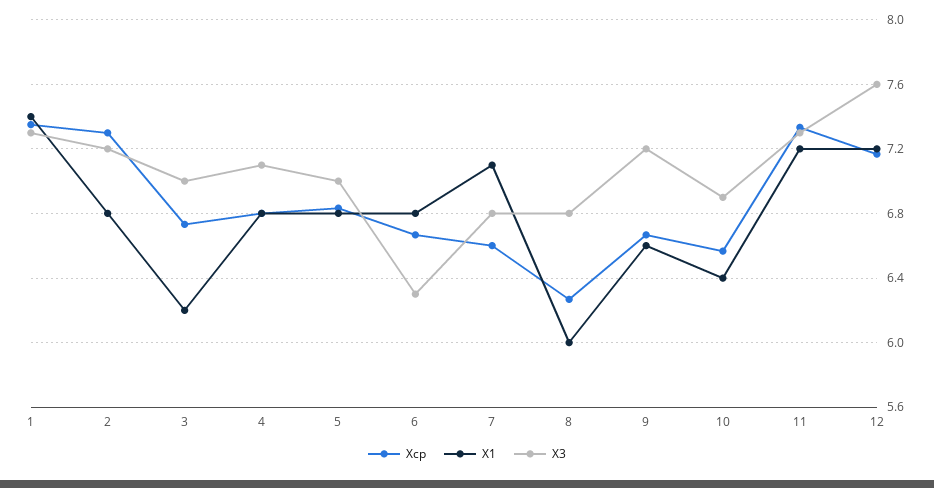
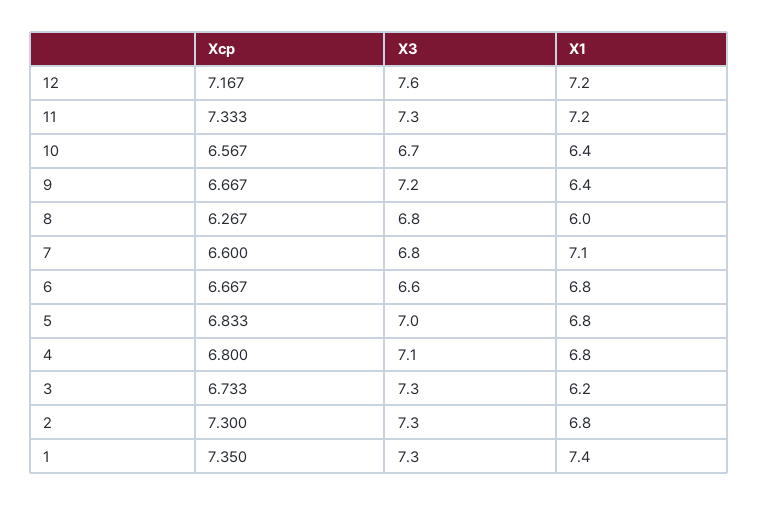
  {
    "Xср": {
      "1": 7.35,
      "2": 7.3,
      "3": 6.733,
      "4": 6.8,
      "5": 6.833,
      "6": 6.667,
      "7": 6.6,
      "8": 6.267,
      "9": 6.667,
      "10": 6.567,
      "11": 7.333,
      "12": 7.167
    },
    "X1": {
      "1": 7.4,
      "2": 6.8,
      "3": 6.2,
      "4": 6.8,
      "5": 6.8,
      "6": 6.8,
      "7": 7.1,
      "8": 6,
-     "9": 6.6,
+     "9": 6.4,
      "10": 6.4,
      "11": 7.2,
      "12": 7.2
    },
    "X3": {
      "1": 7.3,
-     "2": 7.2,
+     "2": 7.3,
-     "3": 7,
+     "3": 7.3,
      "4": 7.1,
      "5": 7,
-     "6": 6.3,
+     "6": 6.6,
      "7": 6.8,
      "8": 6.8,
      "9": 7.2,
-     "10": 6.9,
+     "10": 6.7,
      "11": 7.3,
      "12": 7.6
    }
  }

